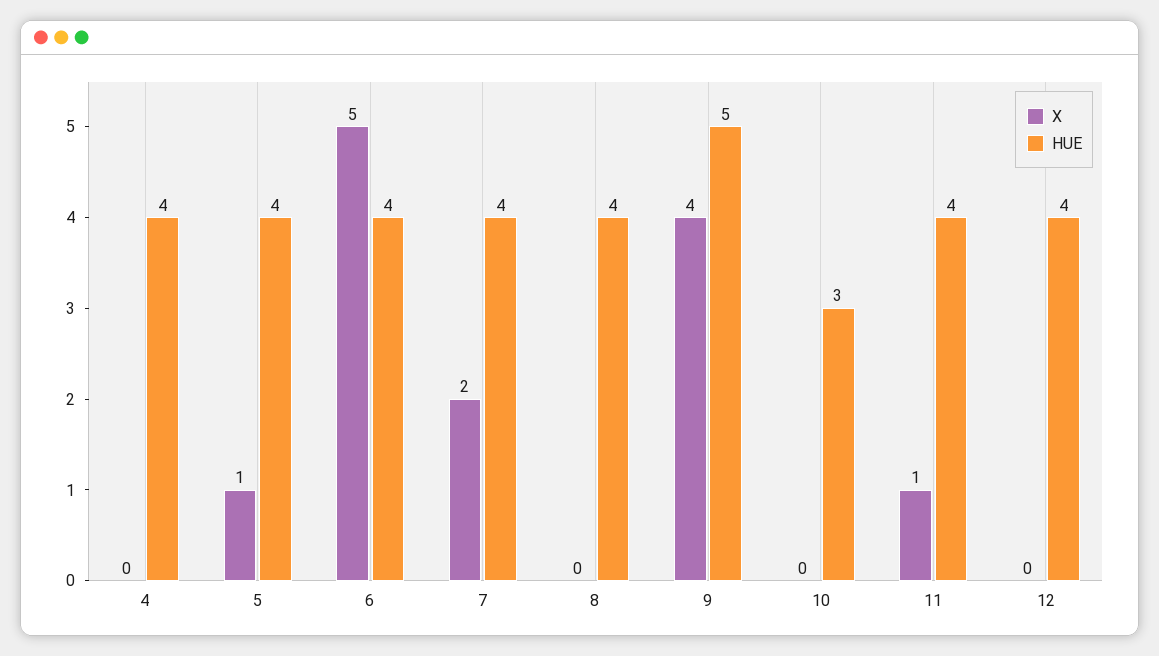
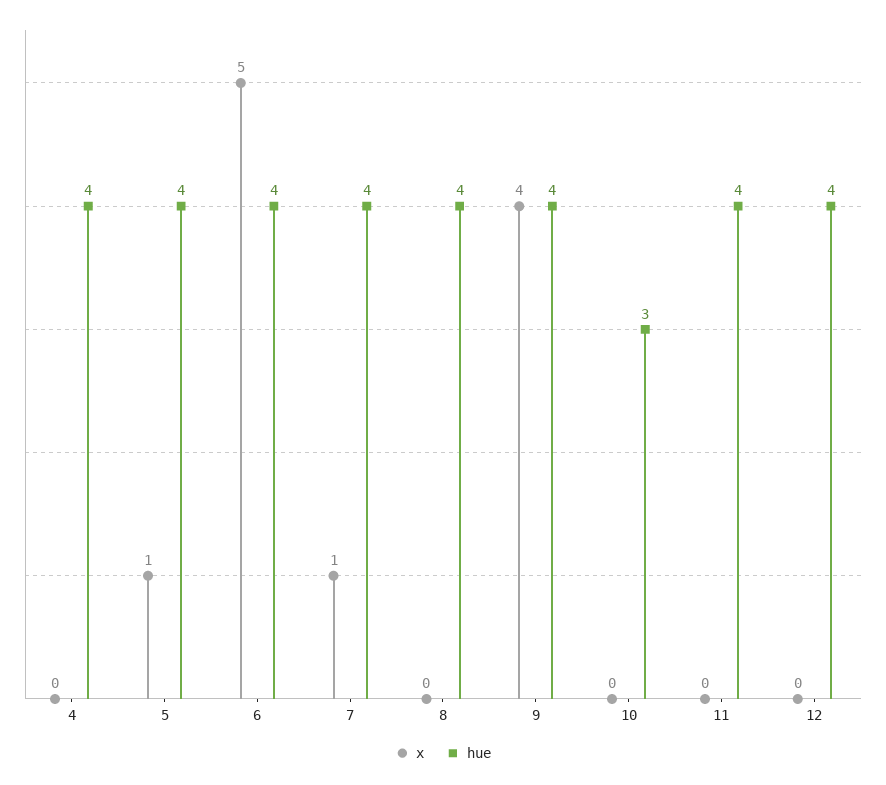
  {
    "X": {
      "4": 0,
      "5": 1,
      "6": 5,
-     "7": 2,
+     "7": 1,
      "8": 0,
      "9": 4,
      "10": 0,
-     "11": 1,
+     "11": 0,
      "12": 0
    },
    "HUE": {
      "4": 4,
      "5": 4,
      "6": 4,
      "7": 4,
      "8": 4,
-     "9": 5,
+     "9": 4,
      "10": 3,
      "11": 4,
      "12": 4
    }
  }

